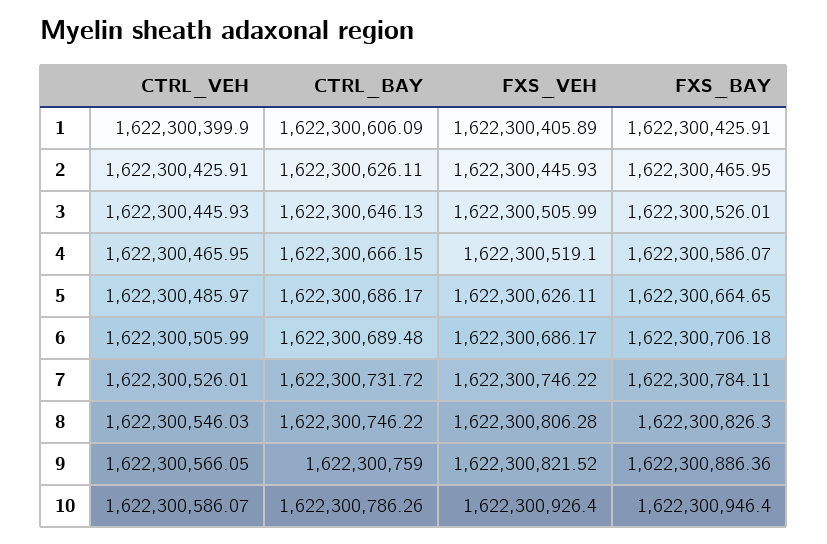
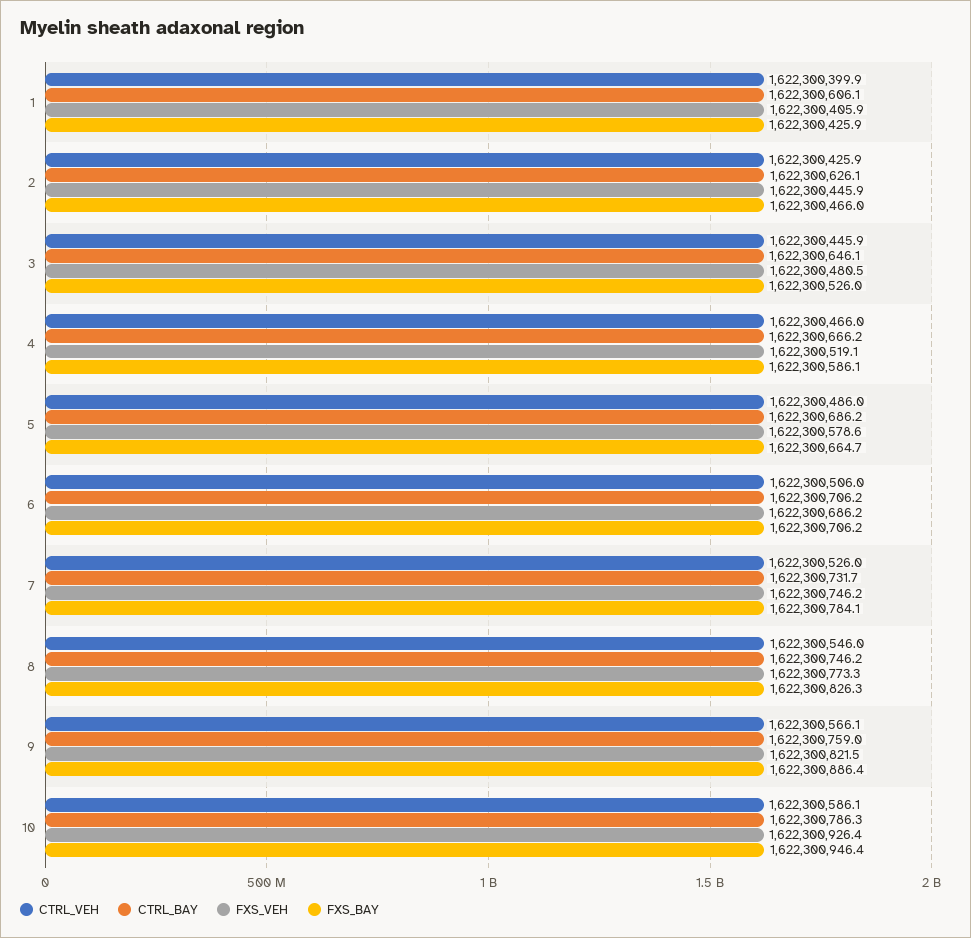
  {
    "CTRL_VEH": {
      "1": 1622300399.9,
      "2": 1622300425.91,
      "3": 1622300445.93,
      "4": 1622300465.95,
      "5": 1622300485.97,
      "6": 1622300505.99,
      "7": 1622300526.01,
      "8": 1622300546.03,
      "9": 1622300566.05,
      "10": 1622300586.07
    },
    "CTRL_BAY": {
      "1": 1622300606.09,
      "2": 1622300626.11,
      "3": 1622300646.13,
      "4": 1622300666.15,
      "5": 1622300686.17,
-     "6": 1622300689.48,
+     "6": 1622300706.2,
      "7": 1622300731.72,
      "8": 1622300746.22,
      "9": 1622300759,
      "10": 1622300786.26
    },
    "FXS_VEH": {
      "1": 1622300405.89,
      "2": 1622300445.93,
-     "3": 1622300505.99,
+     "3": 1622300480.5,
      "4": 1622300519.1,
-     "5": 1622300626.11,
+     "5": 1622300578.6,
      "6": 1622300686.17,
      "7": 1622300746.22,
-     "8": 1622300806.28,
+     "8": 1622300773.3,
      "9": 1622300821.52,
      "10": 1622300926.4
    },
    "FXS_BAY": {
      "1": 1622300425.91,
      "2": 1622300465.95,
      "3": 1622300526.01,
      "4": 1622300586.07,
      "5": 1622300664.65,
      "6": 1622300706.18,
      "7": 1622300784.11,
      "8": 1622300826.3,
      "9": 1622300886.36,
      "10": 1622300946.4
    }
  }

